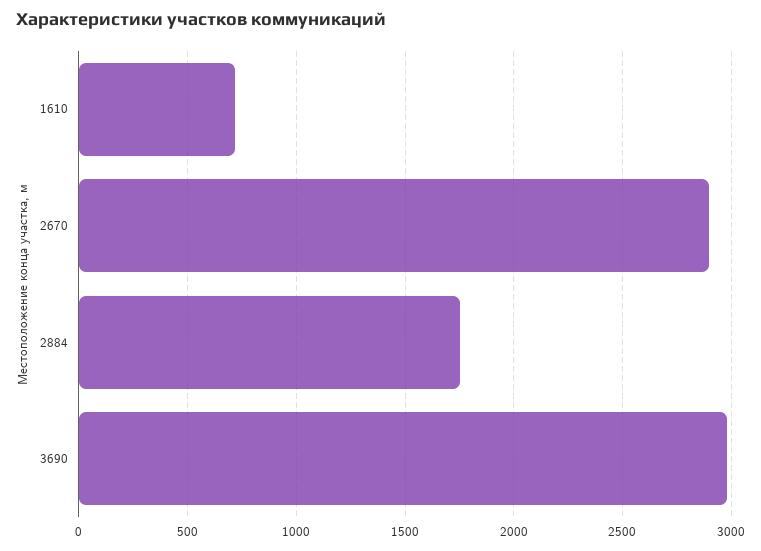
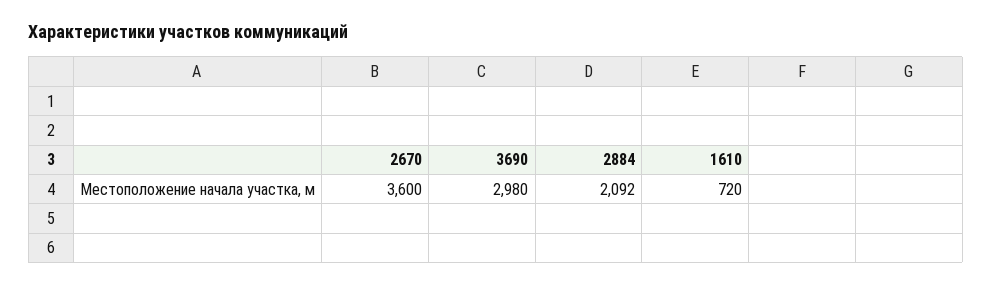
  {
    "1610": 720,
-   "2670": 2900,
+   "2670": 3600,
-   "2884": 1750,
+   "2884": 2092,
    "3690": 2980
  }

